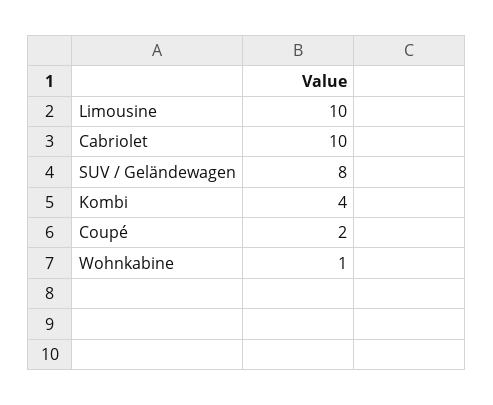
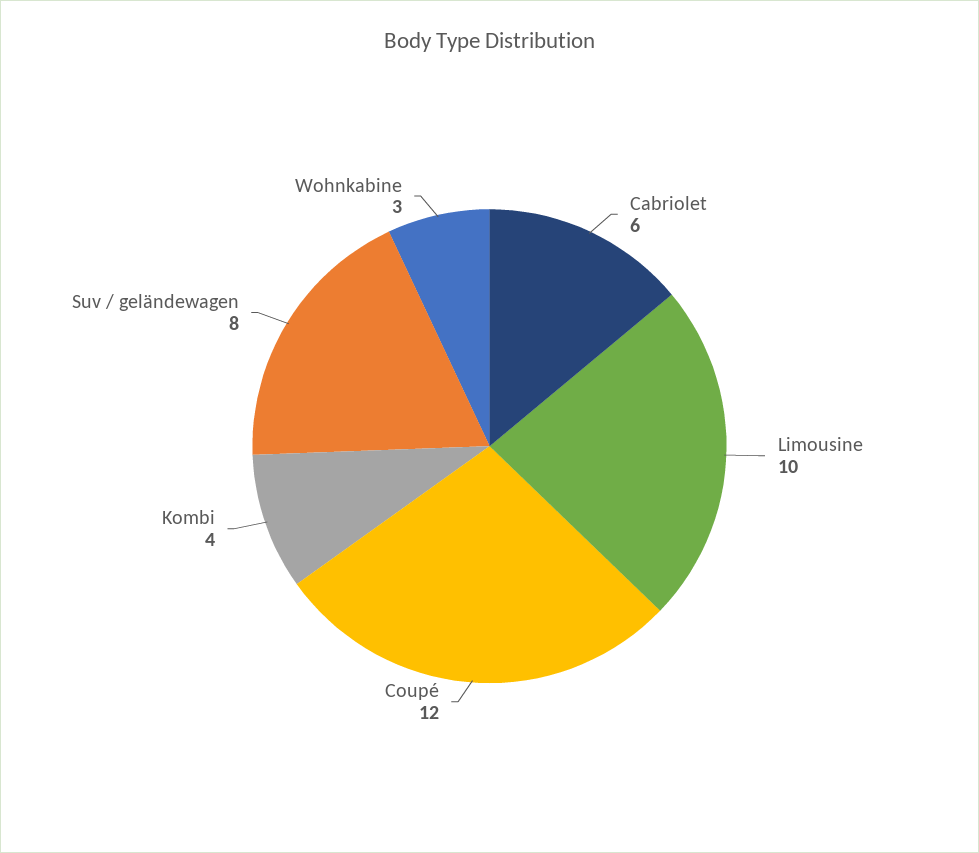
  {
    "Limousine": 10,
-   "Cabriolet": 10,
+   "Cabriolet": 6,
    "SUV / Geländewagen": 8,
    "Kombi": 4,
-   "Coupé": 2,
+   "Coupé": 12,
-   "Wohnkabine": 1
+   "Wohnkabine": 3
  }

